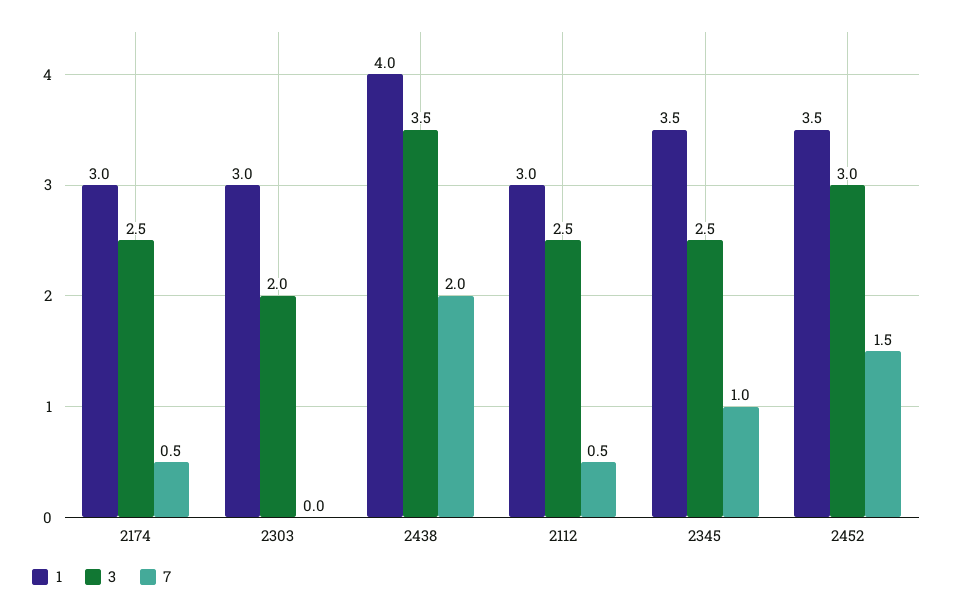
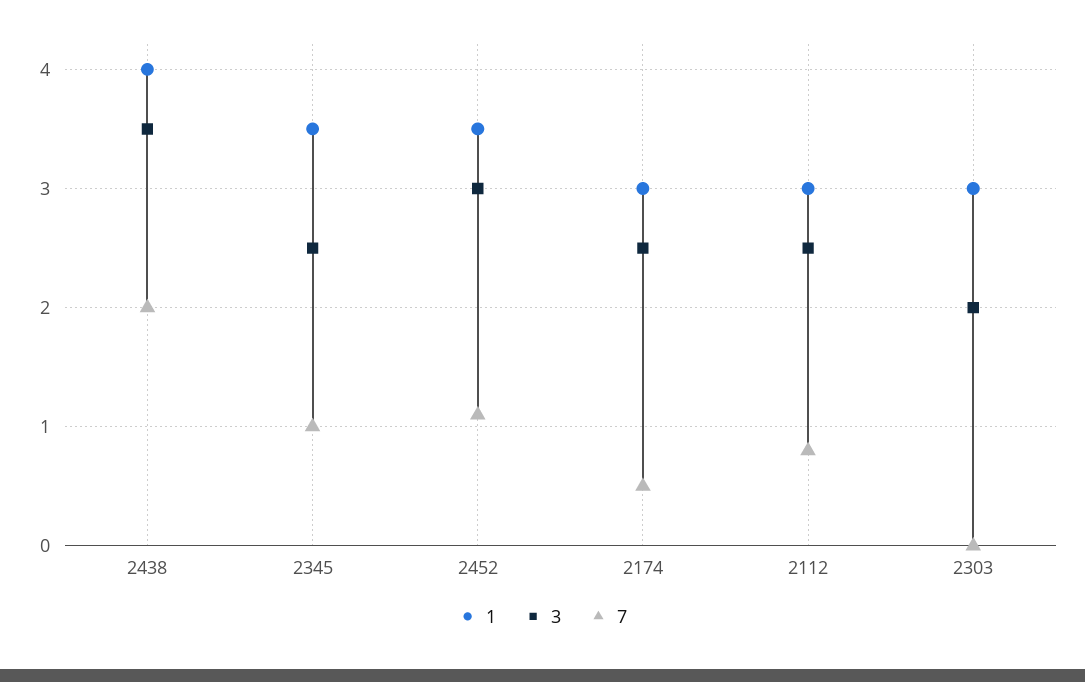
  {
    "1": {
      "2174": 3,
      "2303": 3,
      "2438": 4,
      "2112": 3,
      "2345": 3.5,
      "2452": 3.5
    },
    "3": {
      "2174": 2.5,
      "2303": 2,
      "2438": 3.5,
      "2112": 2.5,
      "2345": 2.5,
      "2452": 3
    },
    "7": {
      "2174": 0.5,
      "2303": 0,
      "2438": 2,
-     "2112": 0.5,
+     "2112": 0.8,
      "2345": 1,
-     "2452": 1.5
+     "2452": 1.1
    }
  }

